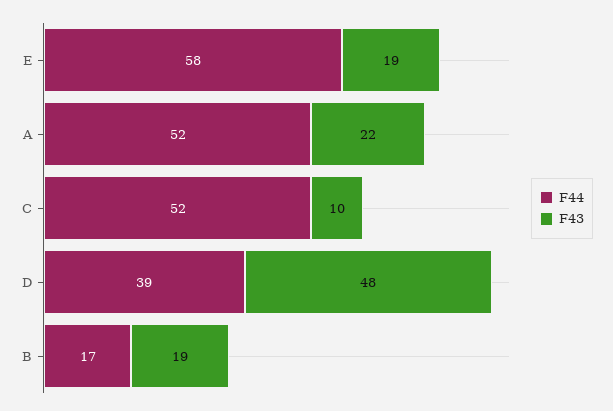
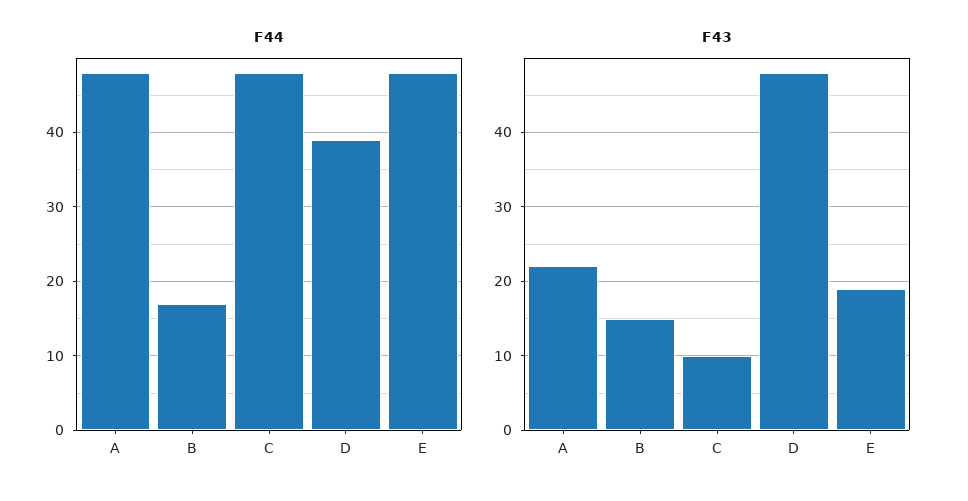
  {
    "F44": {
-     "E": 58,
+     "E": 48,
-     "A": 52,
+     "A": 48,
-     "C": 52,
+     "C": 48,
      "D": 39,
      "B": 17
    },
    "F43": {
      "E": 19,
      "A": 22,
      "C": 10,
      "D": 48,
-     "B": 19
+     "B": 15
    }
  }

